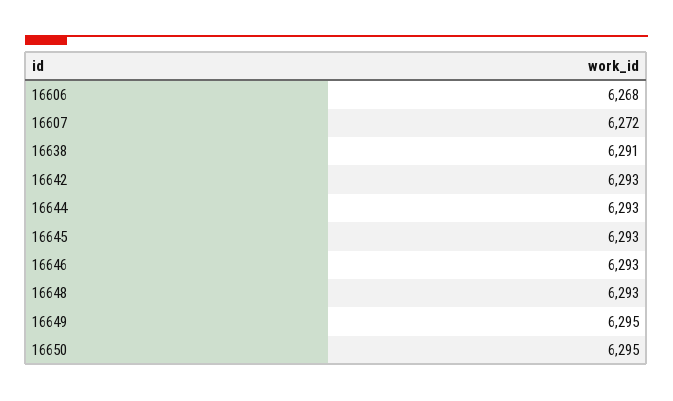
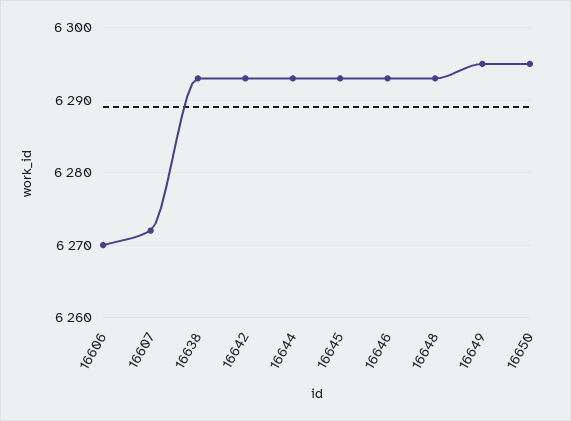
  {
-   "16606": 6268,
+   "16606": 6270,
    "16607": 6272,
-   "16638": 6291,
+   "16638": 6293,
    "16642": 6293,
    "16644": 6293,
    "16645": 6293,
    "16646": 6293,
    "16648": 6293,
    "16649": 6295,
    "16650": 6295
  }

